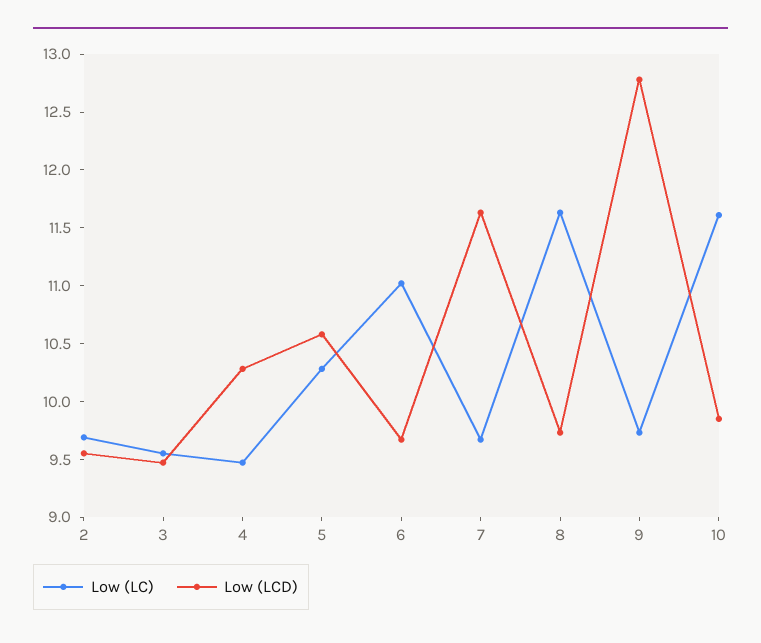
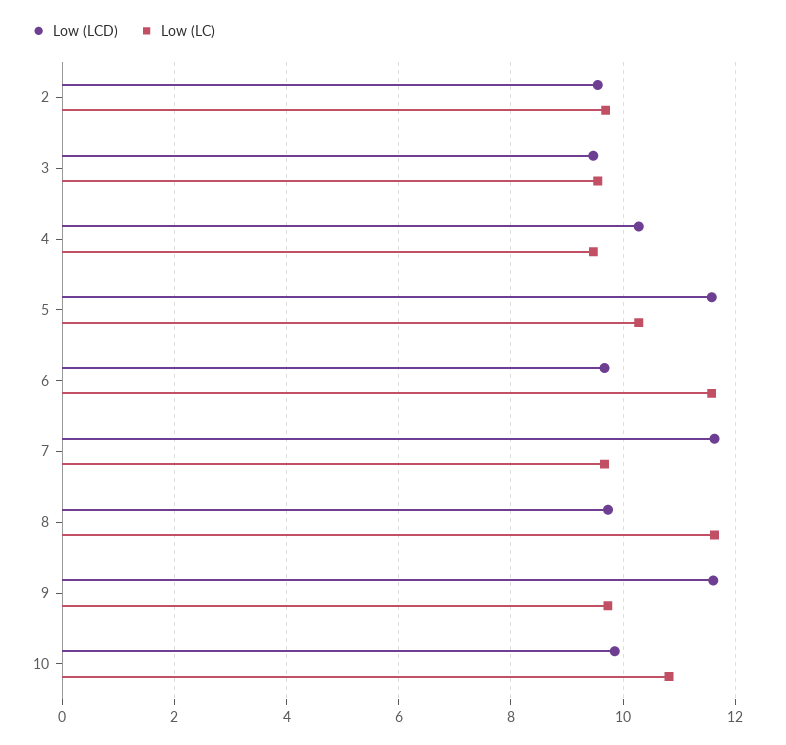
  {
    "Low (LC)": {
      "2": 9.7,
      "3": 9.6,
      "4": 9.5,
      "5": 10.3,
-     "6": 11,
+     "6": 11.6,
      "7": 9.7,
      "8": 11.6,
      "9": 9.7,
-     "10": 11.6
+     "10": 10.8
    },
    "Low (LCD)": {
      "2": 9.6,
      "3": 9.5,
      "4": 10.3,
-     "5": 10.6,
+     "5": 11.6,
      "6": 9.7,
      "7": 11.6,
      "8": 9.7,
-     "9": 12.8,
+     "9": 11.6,
      "10": 9.9
    }
  }

